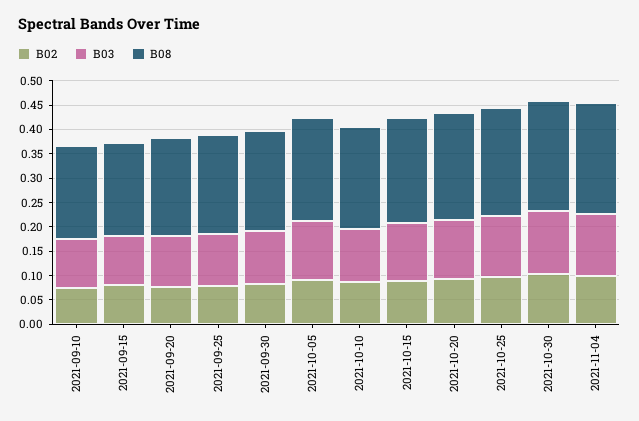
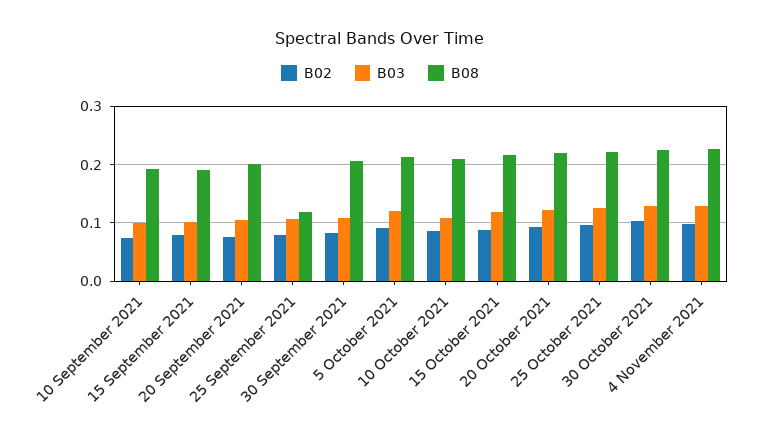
  {
    "B02": {
      "2021-09-10": 0.08,
      "2021-09-15": 0.08,
      "2021-09-20": 0.08,
      "2021-09-25": 0.08,
      "2021-09-30": 0.08,
      "2021-10-05": 0.1,
      "2021-10-10": 0.08,
      "2021-10-15": 0.08,
      "2021-10-20": 0.1,
      "2021-10-25": 0.1,
      "2021-10-30": 0.1,
      "2021-11-04": 0.1
    },
    "B03": {
      "2021-09-10": 0.1,
      "2021-09-15": 0.1,
      "2021-09-20": 0.1,
      "2021-09-25": 0.1,
      "2021-09-30": 0.1,
      "2021-10-05": 0.12,
      "2021-10-10": 0.1,
      "2021-10-15": 0.12,
      "2021-10-20": 0.12,
      "2021-10-25": 0.12,
      "2021-10-30": 0.12,
      "2021-11-04": 0.12
    },
    "B08": {
      "2021-09-10": 0.2,
      "2021-09-15": 0.2,
      "2021-09-20": 0.2,
-     "2021-09-25": 0.2,
+     "2021-09-25": 0.12,
      "2021-09-30": 0.2,
      "2021-10-05": 0.22,
      "2021-10-10": 0.2,
      "2021-10-15": 0.22,
      "2021-10-20": 0.22,
      "2021-10-25": 0.22,
      "2021-10-30": 0.22,
      "2021-11-04": 0.22
    }
  }

